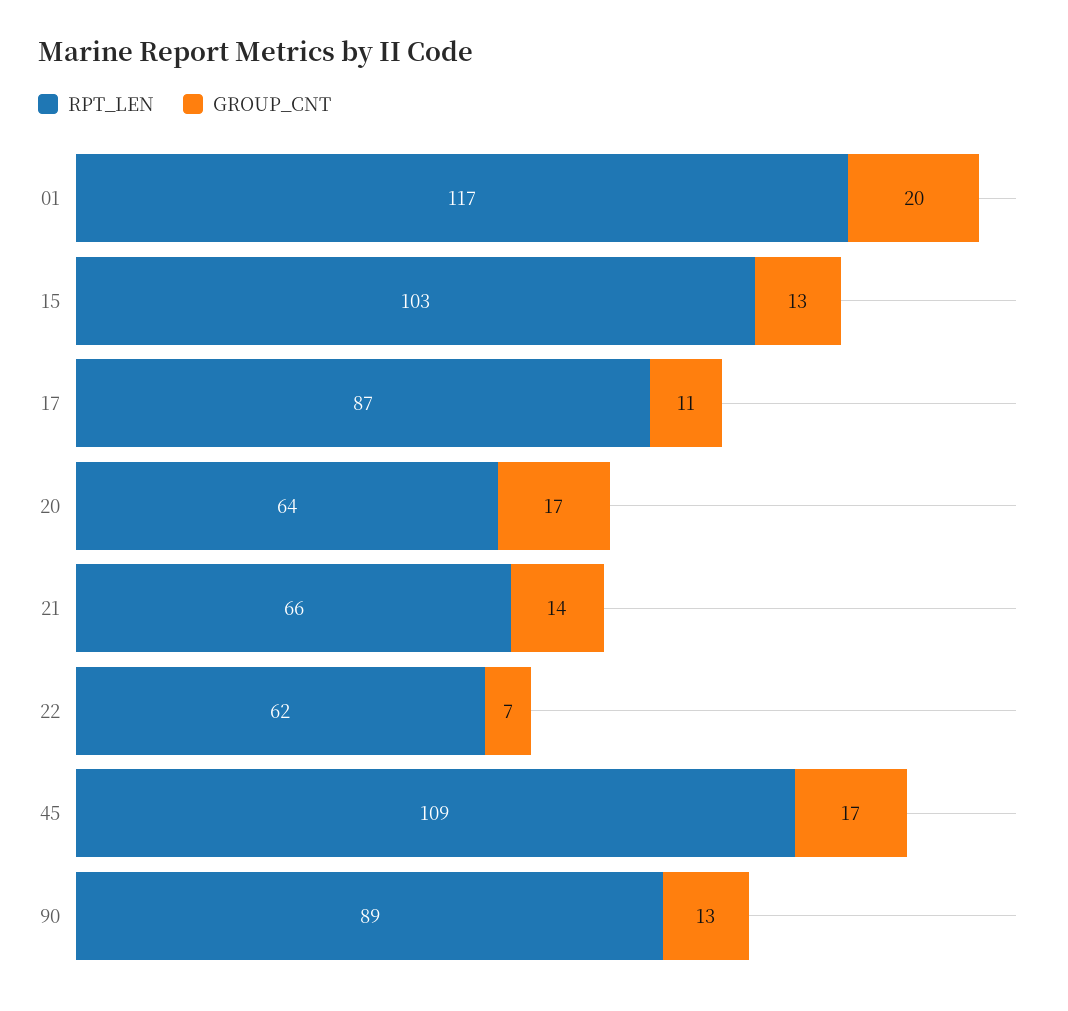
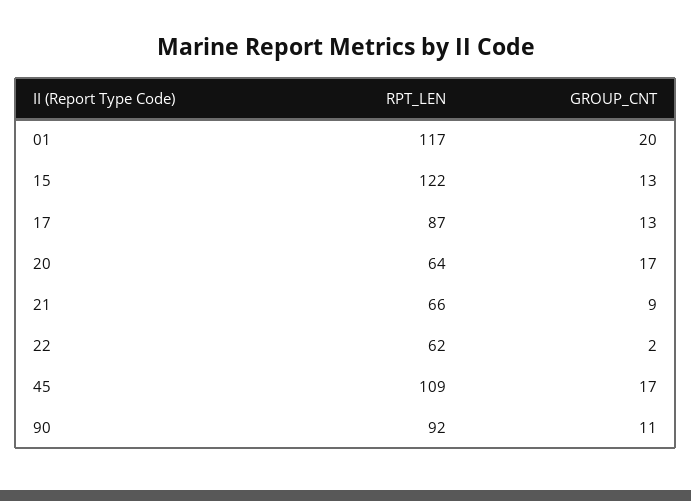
  {
    "RPT_LEN": {
      "01": 117,
-     "15": 103,
+     "15": 122,
      "17": 87,
      "20": 64,
      "21": 66,
      "22": 62,
      "45": 109,
-     "90": 89
+     "90": 92
    },
    "GROUP_CNT": {
      "01": 20,
      "15": 13,
-     "17": 11,
+     "17": 13,
      "20": 17,
-     "21": 14,
+     "21": 9,
-     "22": 7,
+     "22": 2,
      "45": 17,
-     "90": 13
+     "90": 11
    }
  }

